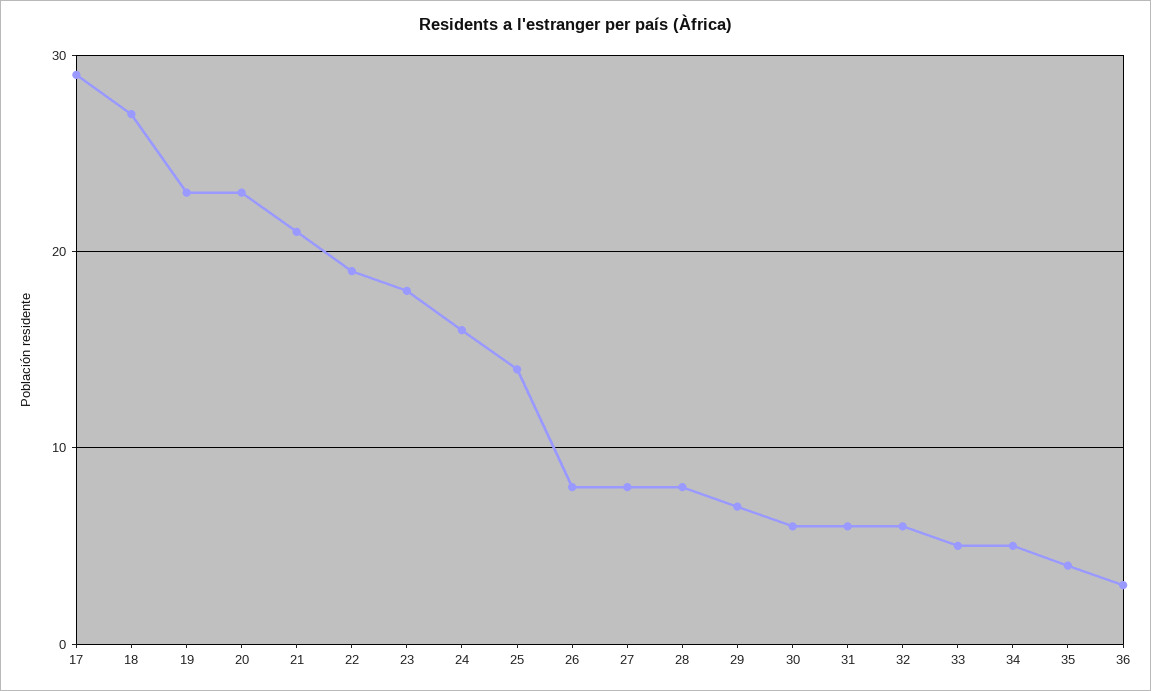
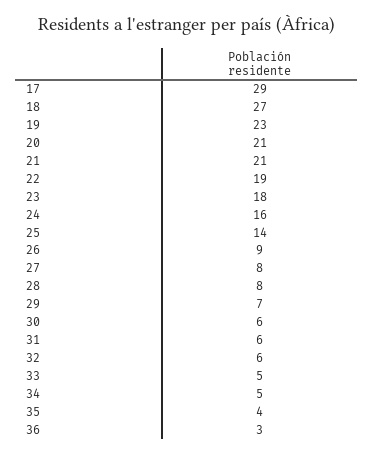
  {
    "17": 29,
    "18": 27,
    "19": 23,
-   "20": 23,
+   "20": 21,
    "21": 21,
    "22": 19,
    "23": 18,
    "24": 16,
    "25": 14,
-   "26": 8,
+   "26": 9,
    "27": 8,
    "28": 8,
    "29": 7,
    "30": 6,
    "31": 6,
    "32": 6,
    "33": 5,
    "34": 5,
    "35": 4,
    "36": 3
  }

